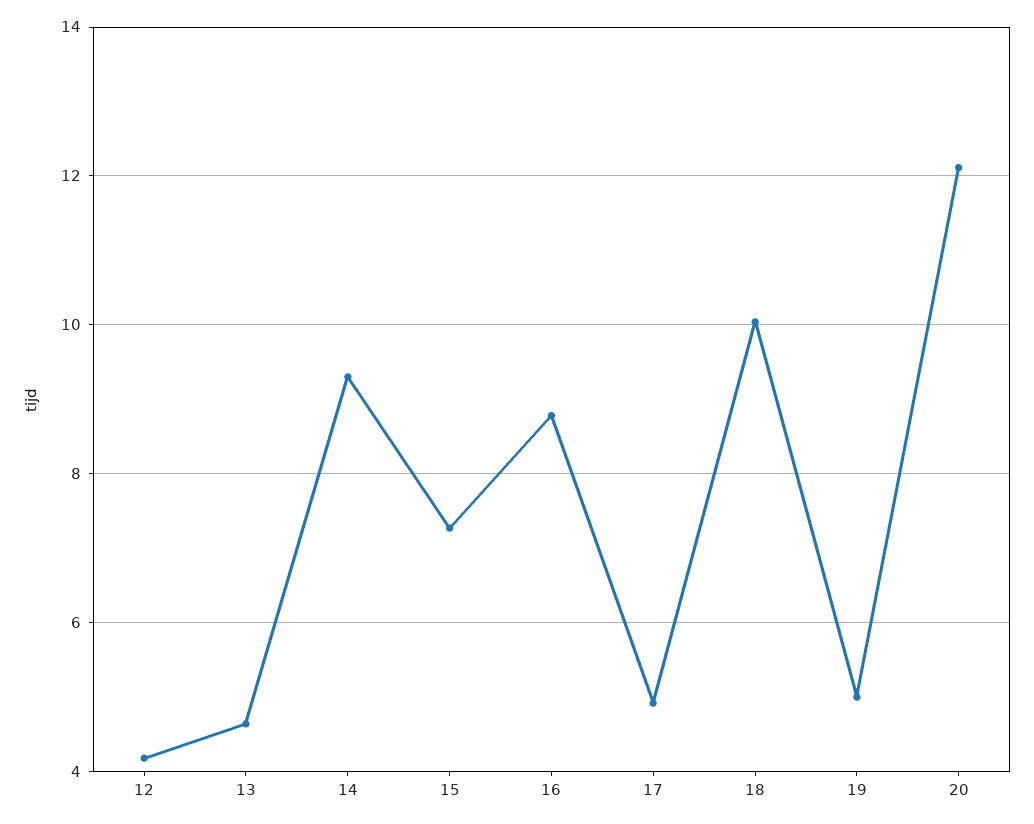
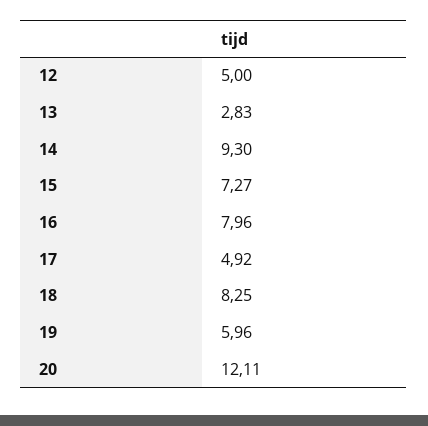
  {
-   "12": 4.2,
+   "12": 5,
-   "13": 4.6,
+   "13": 2.83,
    "14": 9.3,
    "15": 7.27,
-   "16": 8.8,
+   "16": 7.96,
    "17": 4.92,
-   "18": 10,
+   "18": 8.25,
-   "19": 5,
+   "19": 5.96,
    "20": 12.11
  }

